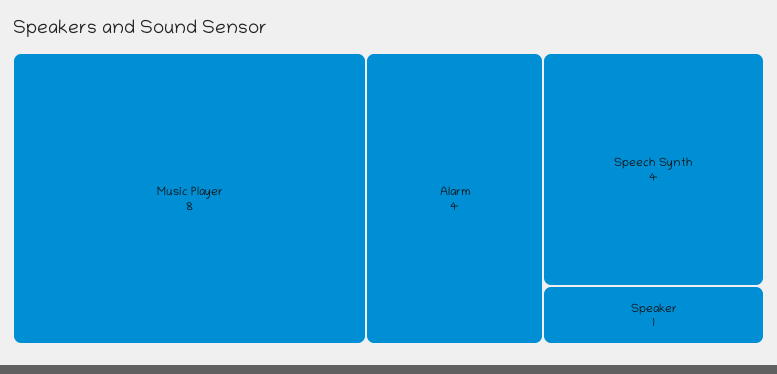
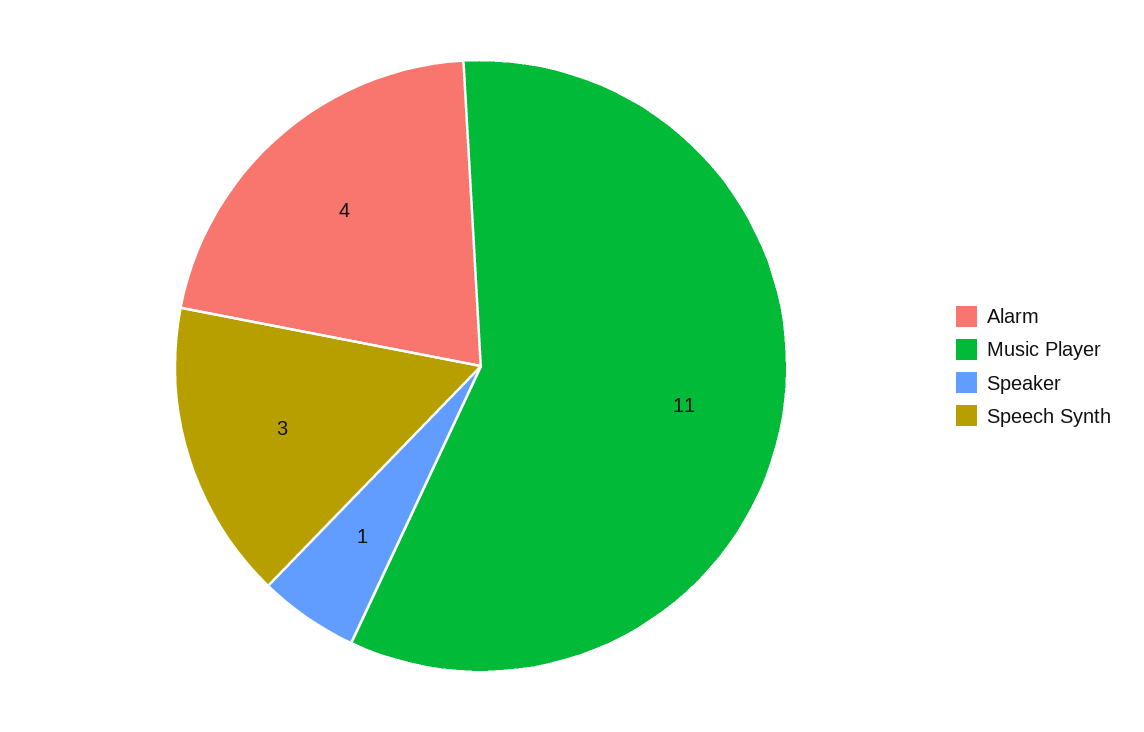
  {
-   "Music Player": 8,
+   "Music Player": 11,
    "Alarm": 4,
-   "Speech Synth": 4,
+   "Speech Synth": 3,
    "Speaker": 1
  }

